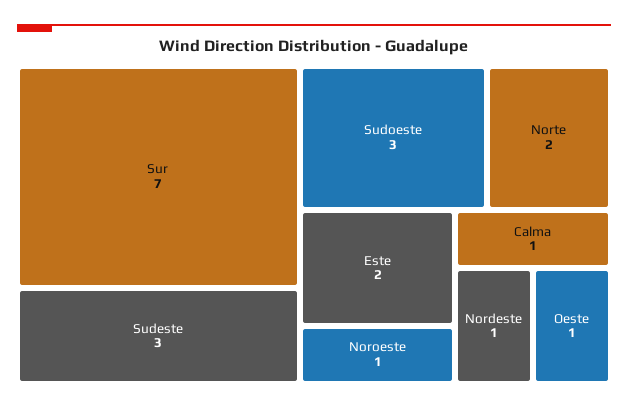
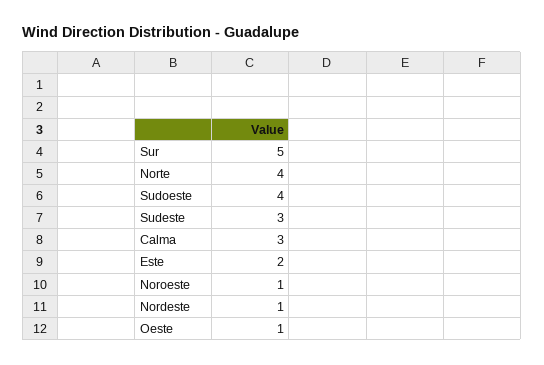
  {
-   "Sur": 7,
+   "Sur": 5,
    "Sudeste": 3,
-   "Sudoeste": 3,
+   "Sudoeste": 4,
-   "Norte": 2,
+   "Norte": 4,
    "Este": 2,
    "Noroeste": 1,
-   "Calma": 1,
+   "Calma": 3,
    "Nordeste": 1,
    "Oeste": 1
  }

